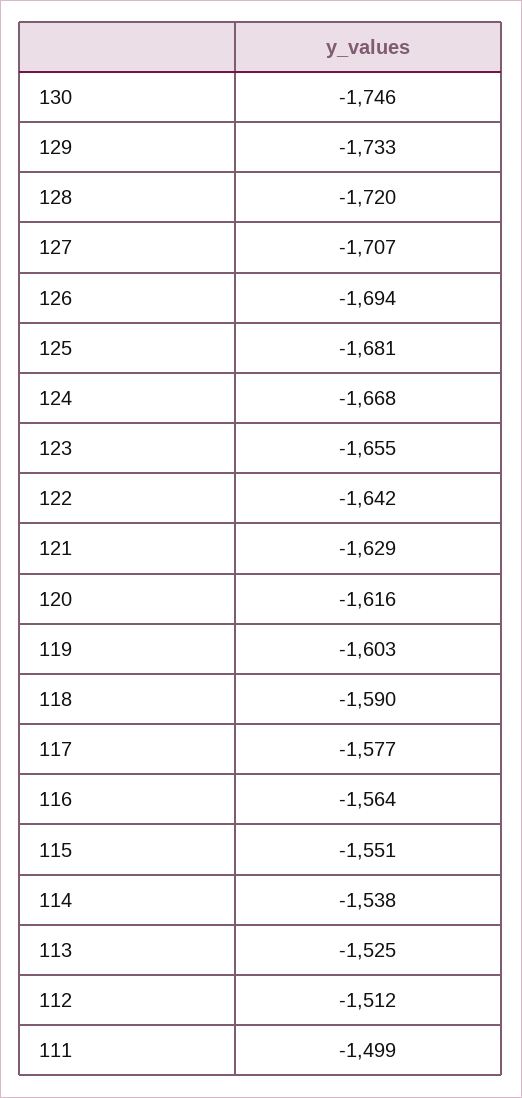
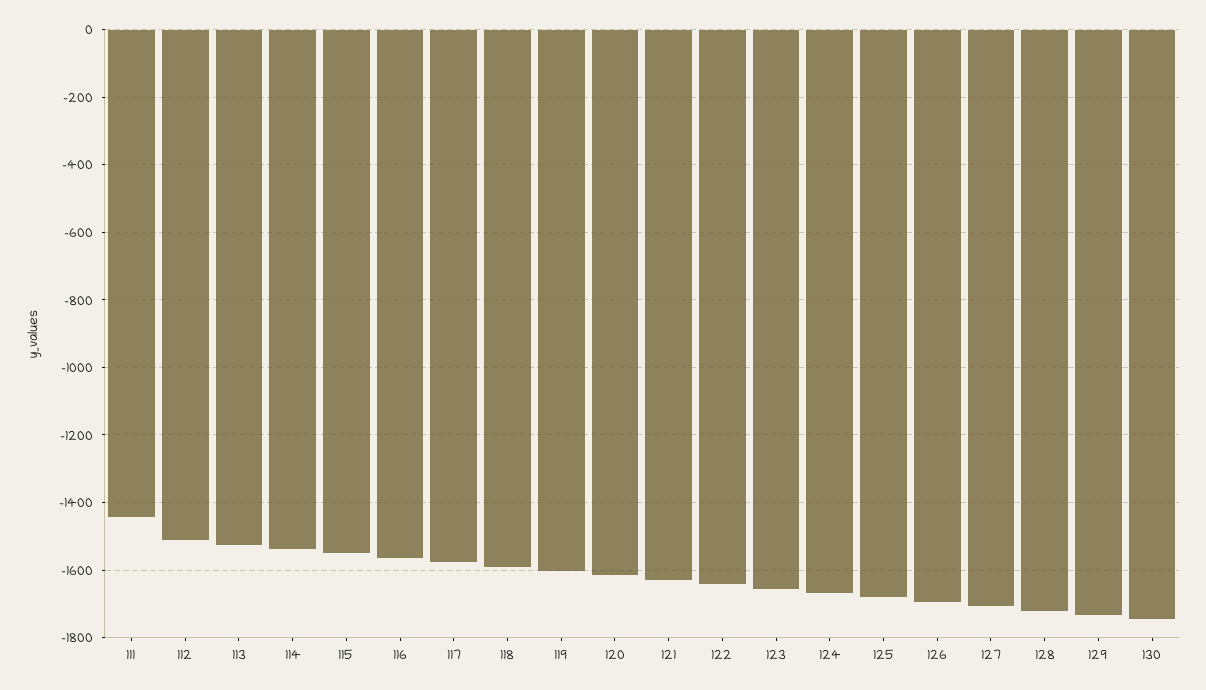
  {
    "130": -1746,
    "129": -1733,
    "128": -1720,
    "127": -1707,
    "126": -1694,
    "125": -1681,
    "124": -1668,
    "123": -1655,
    "122": -1642,
    "121": -1629,
    "120": -1616,
    "119": -1603,
    "118": -1590,
    "117": -1577,
    "116": -1564,
    "115": -1551,
    "114": -1538,
    "113": -1525,
    "112": -1512,
-   "111": -1499
+   "111": -1440
  }

